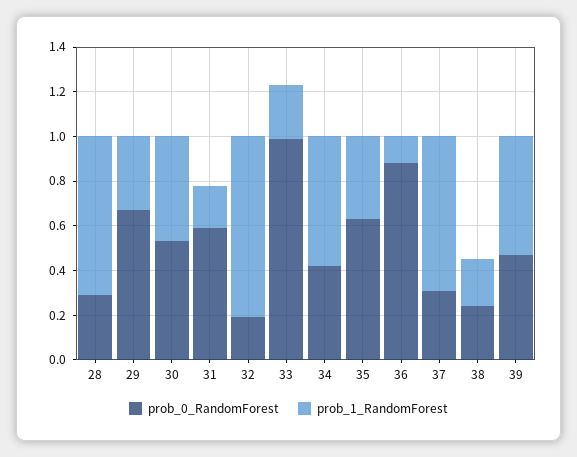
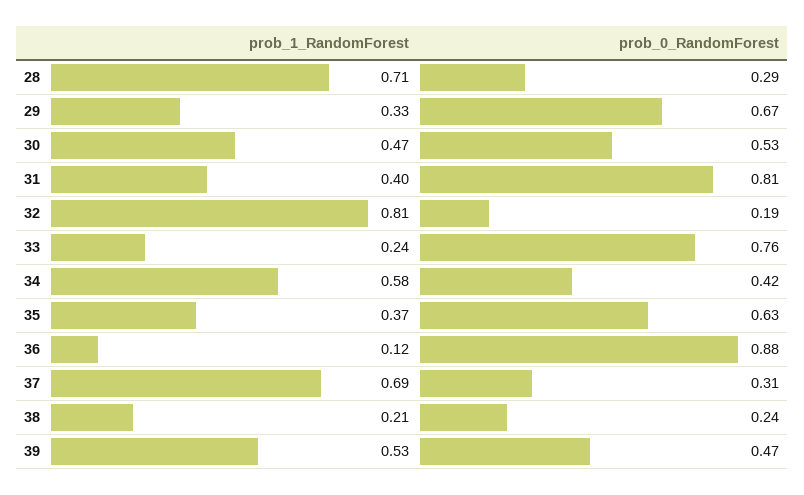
  {
    "prob_0_RandomForest": {
      "28": 0.29,
      "29": 0.67,
      "30": 0.53,
-     "31": 0.6,
+     "31": 0.81,
      "32": 0.19,
-     "33": 1,
+     "33": 0.76,
      "34": 0.42,
      "35": 0.63,
      "36": 0.88,
      "37": 0.31,
      "38": 0.24,
      "39": 0.47
    },
    "prob_1_RandomForest": {
      "28": 0.71,
      "29": 0.33,
      "30": 0.47,
-     "31": 0.2,
+     "31": 0.4,
      "32": 0.81,
      "33": 0.24,
      "34": 0.58,
      "35": 0.37,
      "36": 0.12,
      "37": 0.69,
      "38": 0.21,
      "39": 0.53
    }
  }

